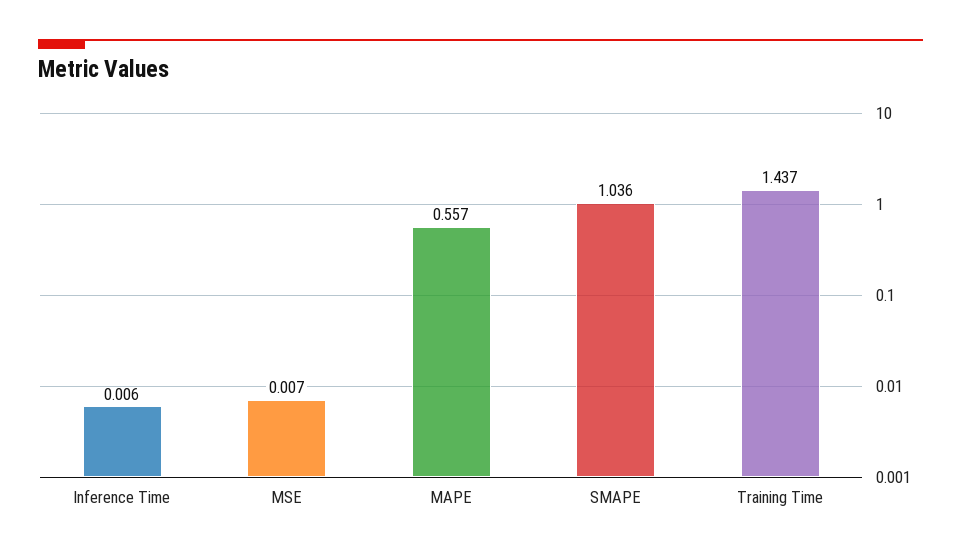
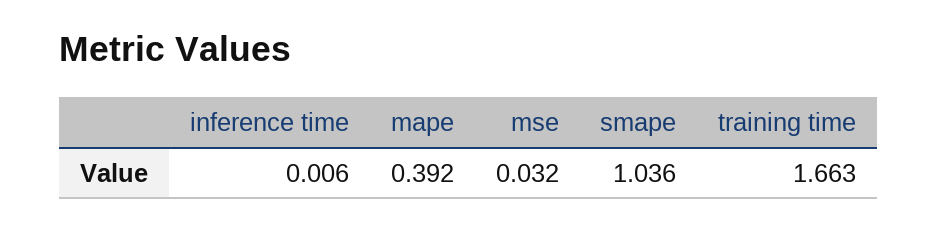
  {
    "Inference Time": 0.006,
-   "MSE": 0.007,
+   "MSE": 0.032,
-   "MAPE": 0.557,
+   "MAPE": 0.392,
    "SMAPE": 1.036,
-   "Training Time": 1.437
+   "Training Time": 1.663
  }

